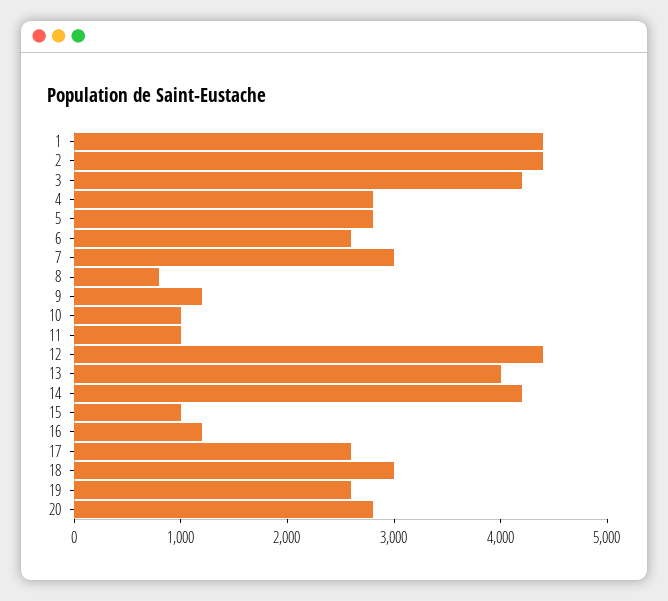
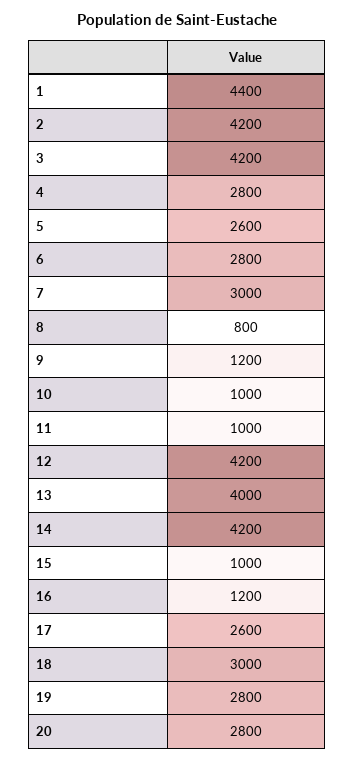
  {
    "1": 4400,
-   "2": 4400,
+   "2": 4200,
    "3": 4200,
    "4": 2800,
-   "5": 2800,
+   "5": 2600,
-   "6": 2600,
+   "6": 2800,
    "7": 3000,
    "8": 800,
    "9": 1200,
    "10": 1000,
    "11": 1000,
-   "12": 4400,
+   "12": 4200,
    "13": 4000,
    "14": 4200,
    "15": 1000,
    "16": 1200,
    "17": 2600,
    "18": 3000,
-   "19": 2600,
+   "19": 2800,
    "20": 2800
  }

